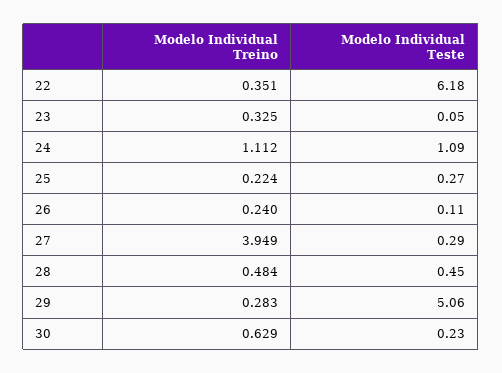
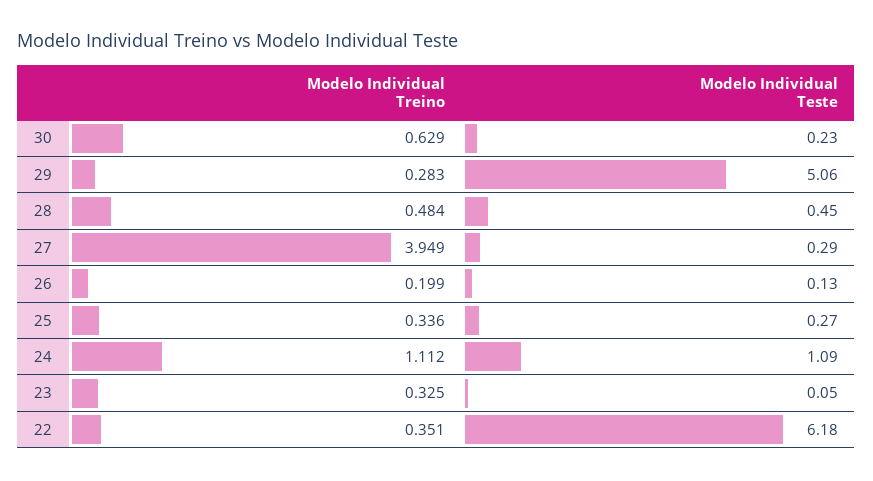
  {
    "Modelo Individual Treino": {
      "22": 0.351,
      "23": 0.325,
      "24": 1.112,
-     "25": 0.224,
+     "25": 0.336,
-     "26": 0.24,
+     "26": 0.199,
      "27": 3.949,
      "28": 0.484,
      "29": 0.283,
      "30": 0.629
    },
    "Modelo Individual Teste": {
      "22": 6.18,
      "23": 0.05,
      "24": 1.09,
      "25": 0.27,
-     "26": 0.11,
+     "26": 0.13,
      "27": 0.29,
      "28": 0.45,
      "29": 5.06,
      "30": 0.23
    }
  }

